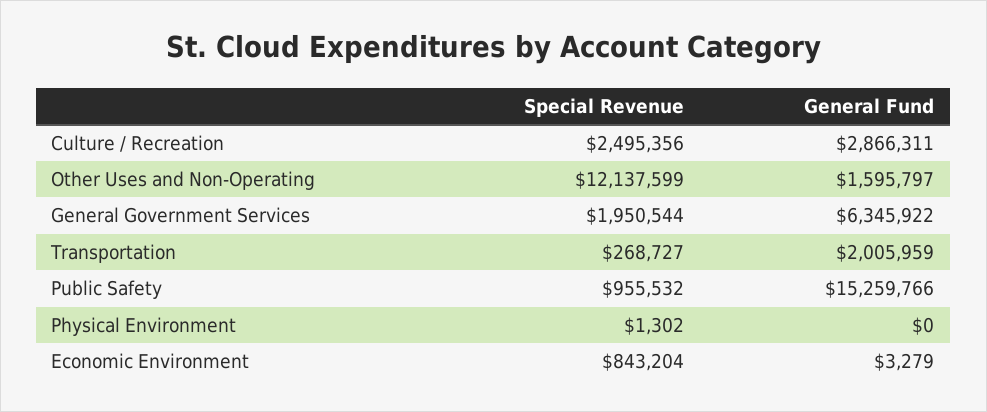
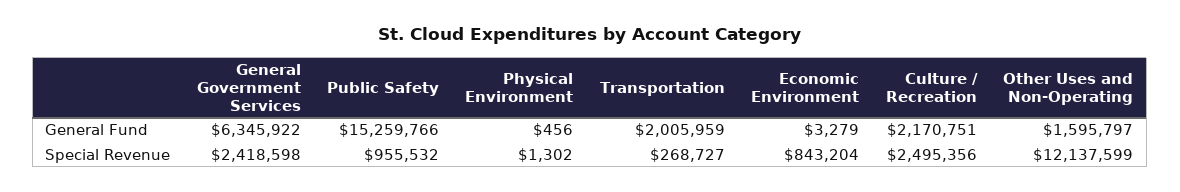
  {
    "Special Revenue": {
      "Culture / Recreation": 2495356,
      "Other Uses and Non-Operating": 12137599,
-     "General Government Services": 1950544,
+     "General Government Services": 2418598,
      "Transportation": 268727,
      "Public Safety": 955532,
      "Physical Environment": 1302,
      "Economic Environment": 843204
    },
    "General Fund": {
-     "Culture / Recreation": 2866311,
+     "Culture / Recreation": 2170751,
      "Other Uses and Non-Operating": 1595797,
      "General Government Services": 6345922,
      "Transportation": 2005959,
      "Public Safety": 15259766,
-     "Physical Environment": 0,
+     "Physical Environment": 456,
      "Economic Environment": 3279
    }
  }

